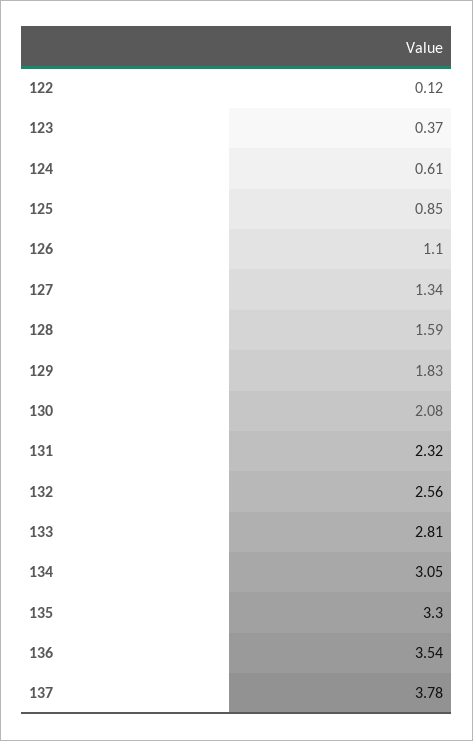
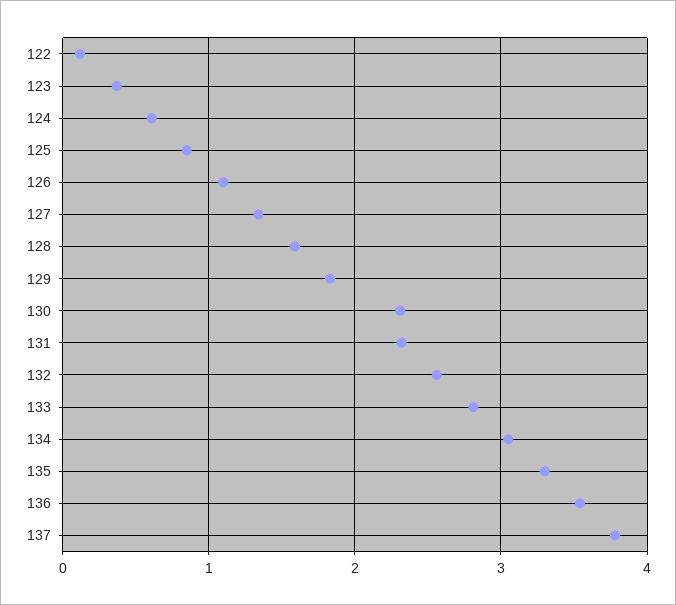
  {
    "122": 0.12,
    "123": 0.37,
    "124": 0.61,
    "125": 0.85,
    "126": 1.1,
    "127": 1.34,
    "128": 1.59,
    "129": 1.83,
-   "130": 2.08,
+   "130": 2.3,
    "131": 2.32,
    "132": 2.56,
    "133": 2.81,
    "134": 3.05,
    "135": 3.3,
    "136": 3.54,
    "137": 3.78
  }

